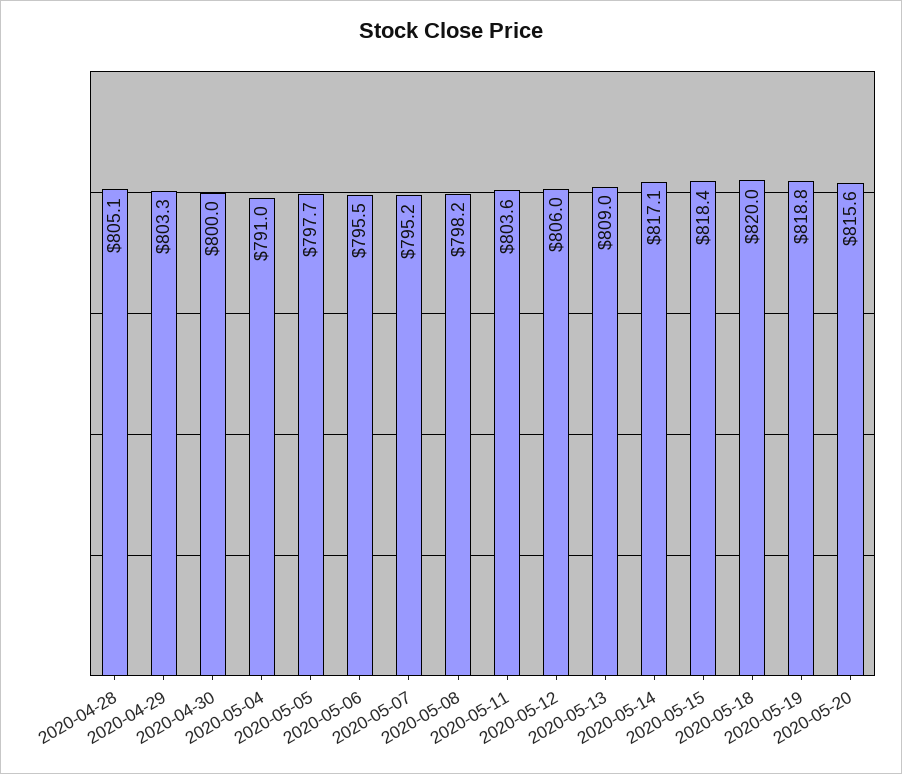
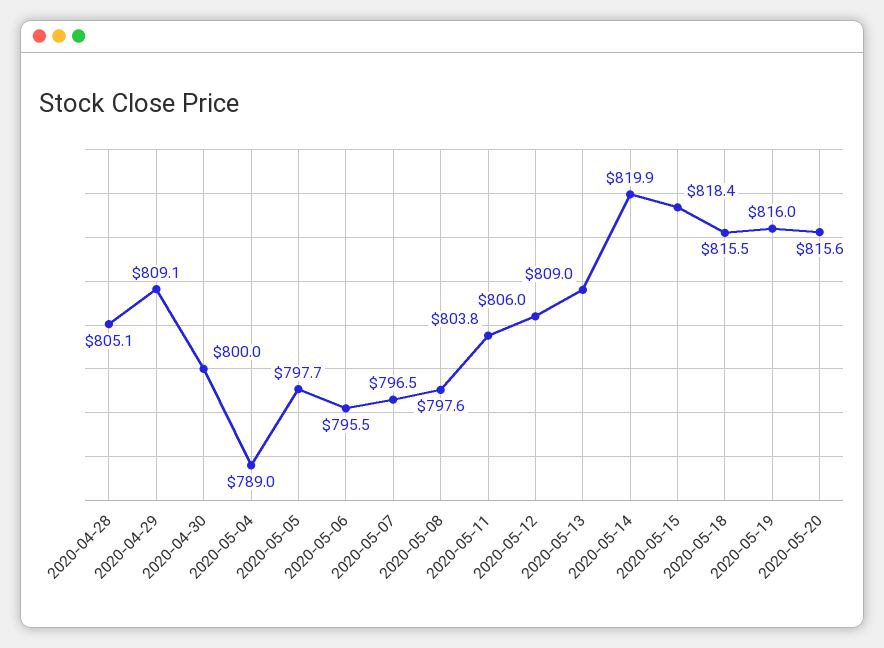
  {
    "2020-04-28": 805.1,
-   "2020-04-29": 803.3,
+   "2020-04-29": 809.1,
    "2020-04-30": 800,
-   "2020-05-04": 791,
+   "2020-05-04": 789,
    "2020-05-05": 797.7,
    "2020-05-06": 795.5,
-   "2020-05-07": 795.2,
+   "2020-05-07": 796.5,
-   "2020-05-08": 798.2,
+   "2020-05-08": 797.6,
-   "2020-05-11": 803.6,
+   "2020-05-11": 803.8,
    "2020-05-12": 806,
    "2020-05-13": 809,
-   "2020-05-14": 817.1,
+   "2020-05-14": 819.9,
    "2020-05-15": 818.4,
-   "2020-05-18": 820,
+   "2020-05-18": 815.5,
-   "2020-05-19": 818.8,
+   "2020-05-19": 816,
    "2020-05-20": 815.6
  }

